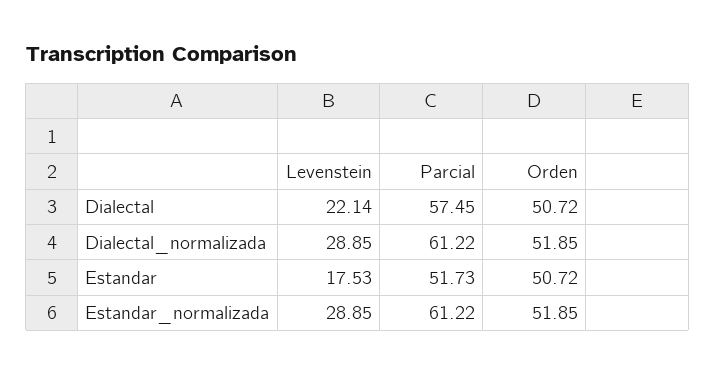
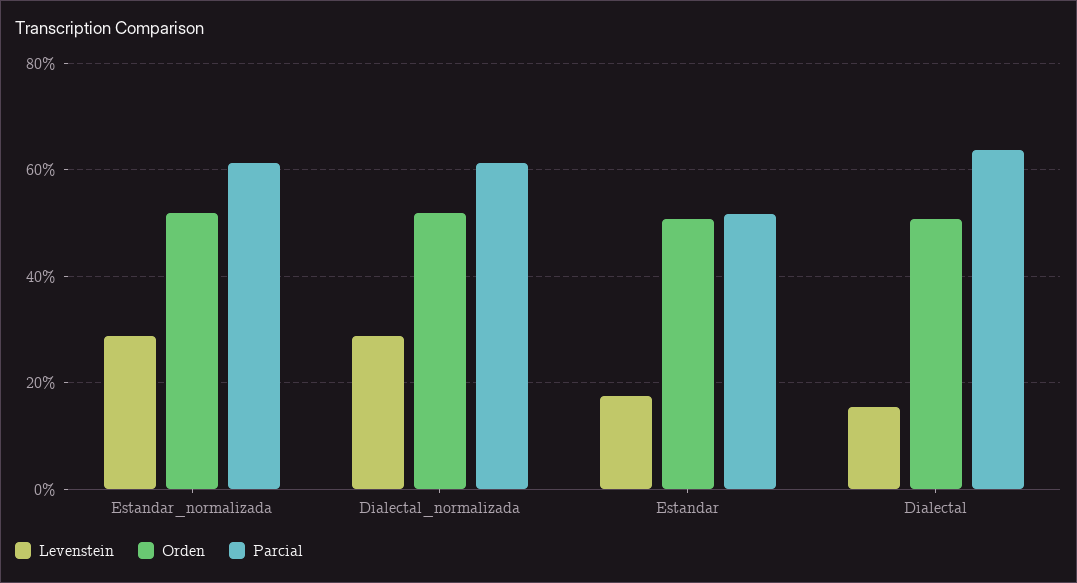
  {
    "Levenstein": {
-     "Dialectal": 22.14,
+     "Dialectal": 16,
      "Dialectal_normalizada": 28.85,
      "Estandar": 17.53,
      "Estandar_normalizada": 28.85
    },
    "Parcial": {
-     "Dialectal": 57.45,
+     "Dialectal": 64,
      "Dialectal_normalizada": 61.22,
      "Estandar": 51.73,
      "Estandar_normalizada": 61.22
    },
    "Orden": {
      "Dialectal": 50.72,
      "Dialectal_normalizada": 51.85,
      "Estandar": 50.72,
      "Estandar_normalizada": 51.85
    }
  }

